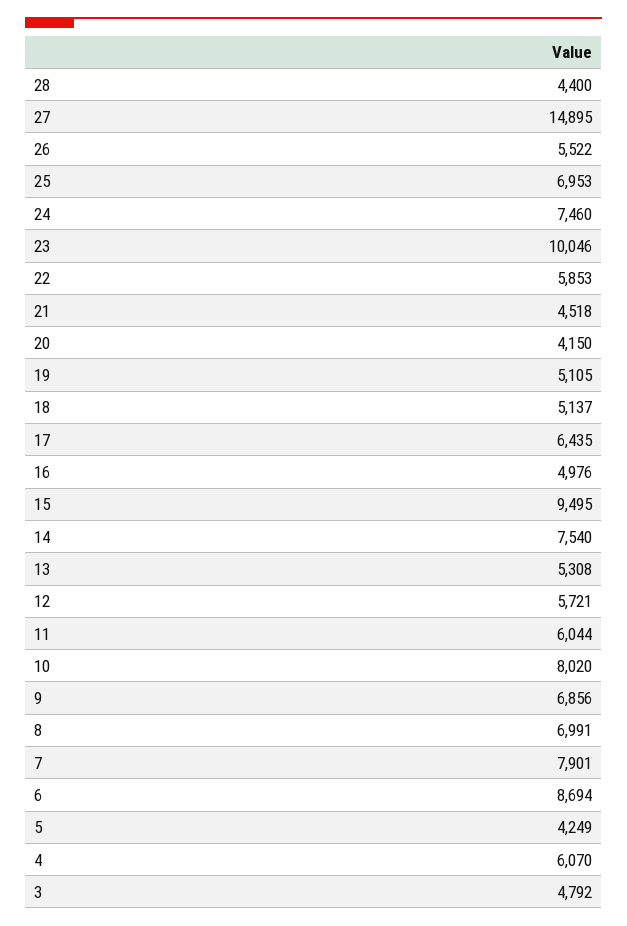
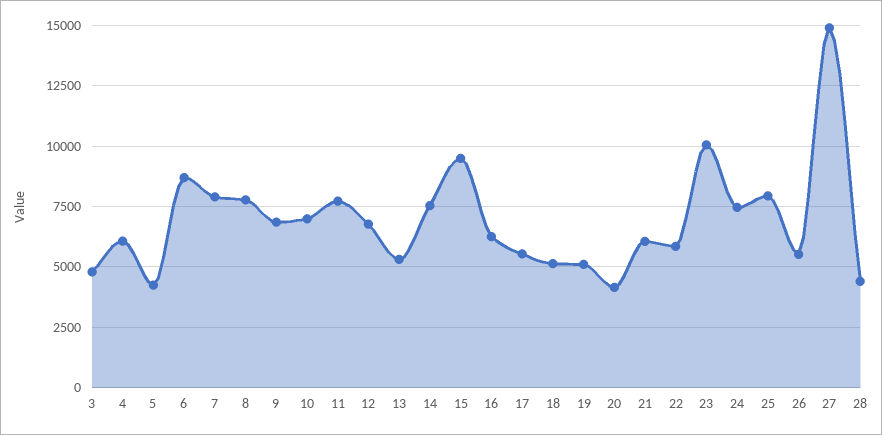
  {
    "28": 4400,
    "27": 14895,
    "26": 5522,
-   "25": 6953,
+   "25": 8000,
    "24": 7460,
    "23": 10046,
    "22": 5853,
-   "21": 4518,
+   "21": 6000,
    "20": 4150,
    "19": 5105,
    "18": 5137,
-   "17": 6435,
+   "17": 5500,
-   "16": 4976,
+   "16": 6250,
    "15": 9495,
    "14": 7540,
    "13": 5308,
-   "12": 5721,
+   "12": 6750,
-   "11": 6044,
+   "11": 7750,
-   "10": 8020,
+   "10": 7000,
    "9": 6856,
-   "8": 6991,
+   "8": 7750,
    "7": 7901,
    "6": 8694,
    "5": 4249,
    "4": 6070,
    "3": 4792
  }

